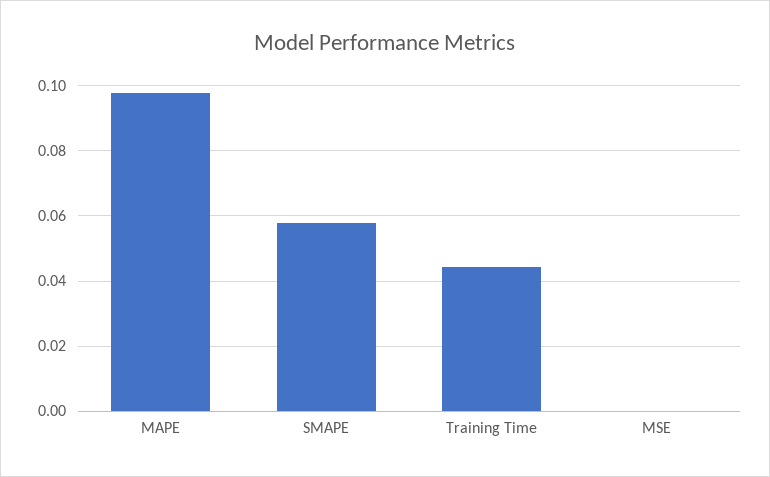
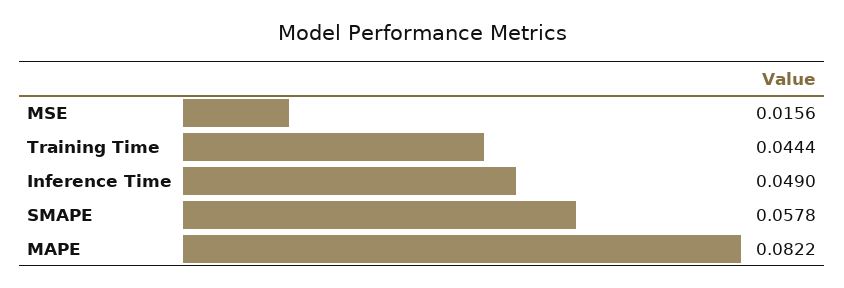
  {
-   "MAPE": 0.098,
+   "MAPE": 0.0822,
    "SMAPE": 0.0578,
    "Training Time": 0.0444,
-   "MSE": 0
+   "MSE": 0.0156,
+   "Inference Time": 0.049
  }

